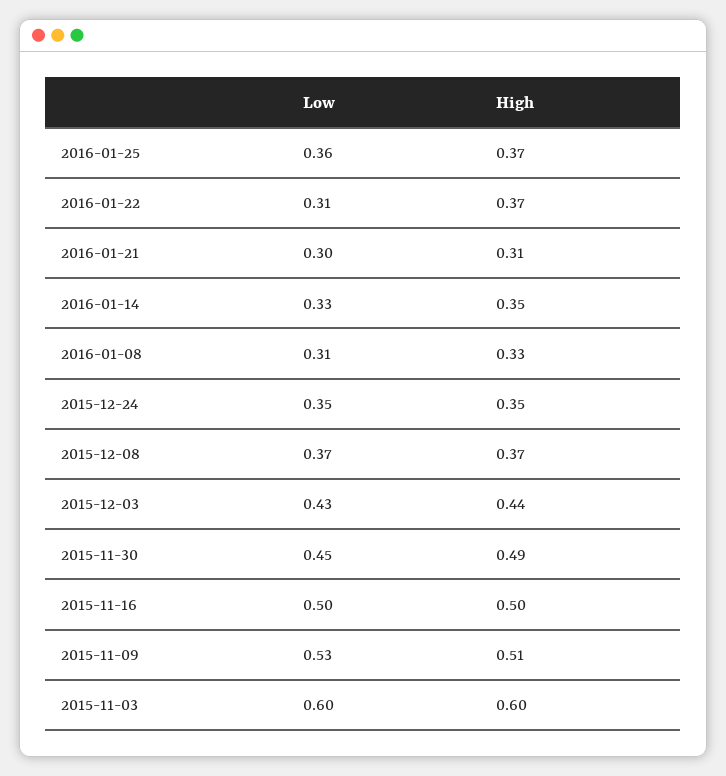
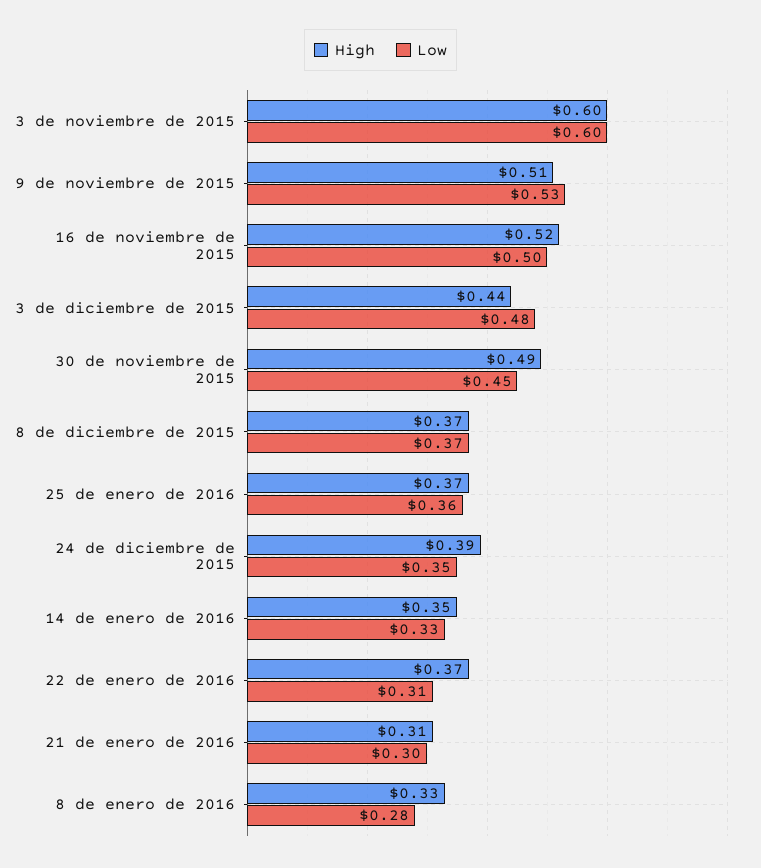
  {
    "Low": {
      "2016-01-25": 0.36,
      "2016-01-22": 0.31,
      "2016-01-21": 0.3,
      "2016-01-14": 0.33,
-     "2016-01-08": 0.31,
+     "2016-01-08": 0.28,
      "2015-12-24": 0.35,
      "2015-12-08": 0.37,
-     "2015-12-03": 0.43,
+     "2015-12-03": 0.48,
      "2015-11-30": 0.45,
      "2015-11-16": 0.5,
      "2015-11-09": 0.53,
      "2015-11-03": 0.6
    },
    "High": {
      "2016-01-25": 0.37,
      "2016-01-22": 0.37,
      "2016-01-21": 0.31,
      "2016-01-14": 0.35,
      "2016-01-08": 0.33,
-     "2015-12-24": 0.35,
+     "2015-12-24": 0.39,
      "2015-12-08": 0.37,
      "2015-12-03": 0.44,
      "2015-11-30": 0.49,
-     "2015-11-16": 0.5,
+     "2015-11-16": 0.52,
      "2015-11-09": 0.51,
      "2015-11-03": 0.6
    }
  }

